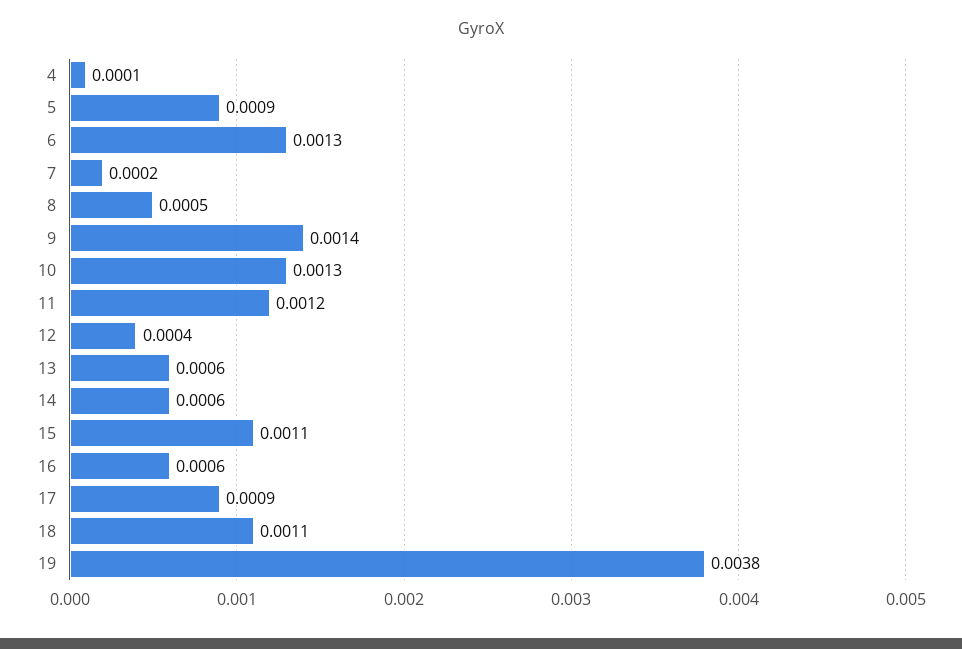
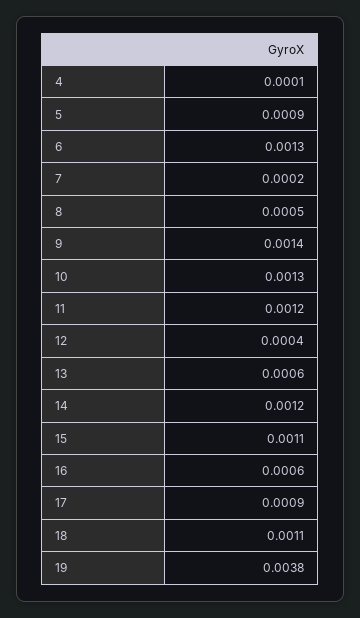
  {
    "4": 0.0001,
    "5": 0.0009,
    "6": 0.0013,
    "7": 0.0002,
    "8": 0.0005,
    "9": 0.0014,
    "10": 0.0013,
    "11": 0.0012,
    "12": 0.0004,
    "13": 0.0006,
-   "14": 0.0006,
+   "14": 0.0012,
    "15": 0.0011,
    "16": 0.0006,
    "17": 0.0009,
    "18": 0.0011,
    "19": 0.0038
  }

